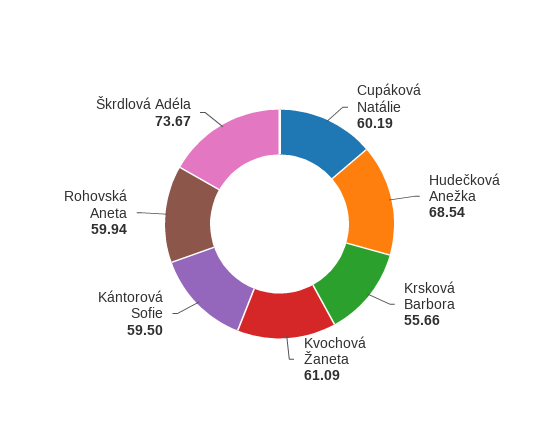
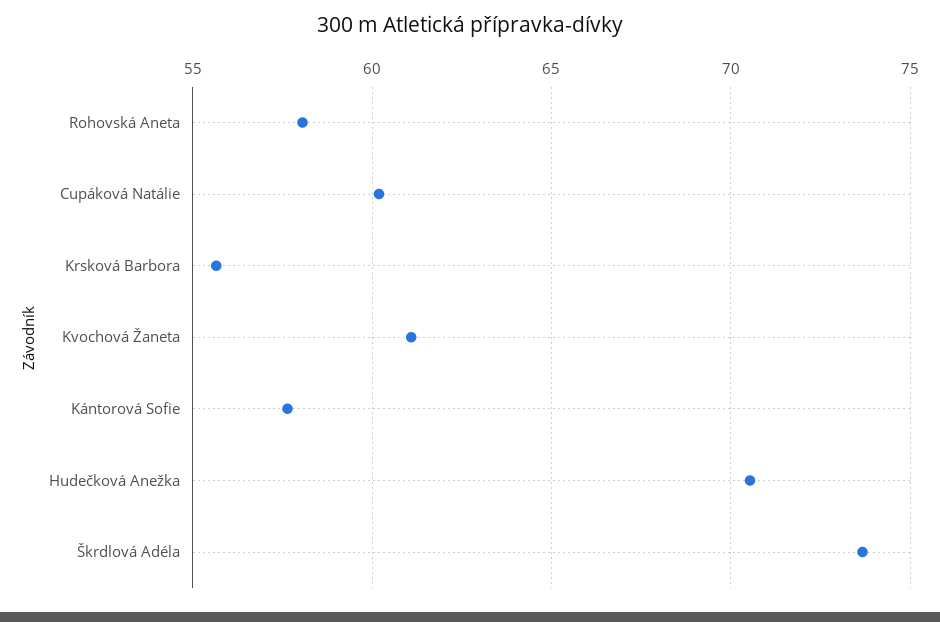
  {
    "Cupáková Natálie": 60.19,
-   "Hudečková Anežka": 68.54,
+   "Hudečková Anežka": 70.5,
    "Krsková Barbora": 55.66,
    "Kvochová Žaneta": 61.09,
-   "Kántorová Sofie": 59.5,
+   "Kántorová Sofie": 57.5,
-   "Rohovská Aneta": 59.94,
+   "Rohovská Aneta": 58,
    "Škrdlová Adéla": 73.67
  }

